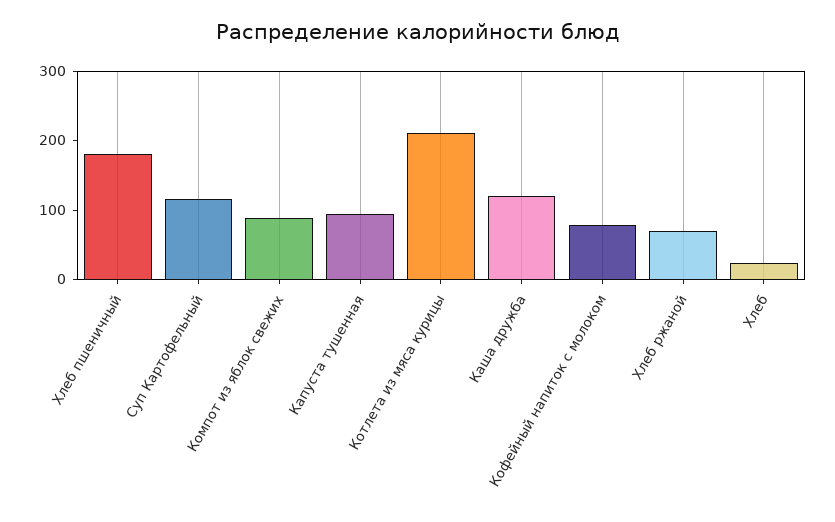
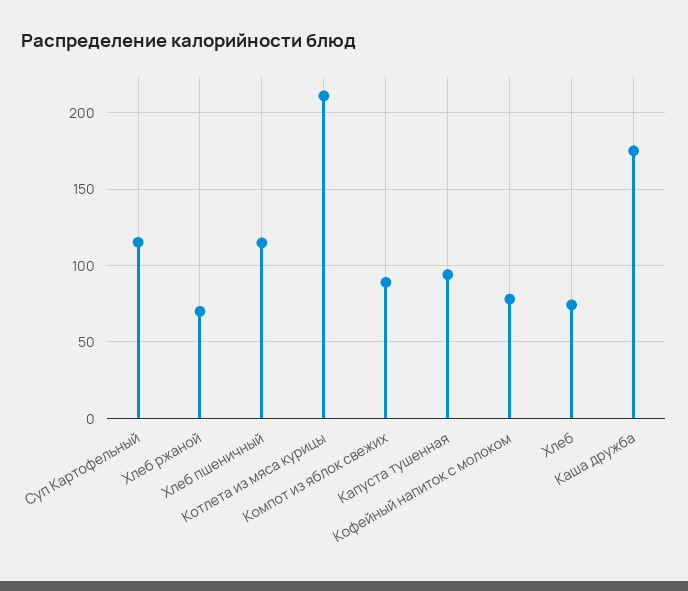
  {
-   "Хлеб пшеничный": 180,
+   "Хлеб пшеничный": 115,
    "Суп Картофельный": 115,
    "Компот из яблок свежих": 90,
    "Капуста тушенная": 95,
    "Котлета из мяса курицы": 210,
-   "Каша дружба": 120,
+   "Каша дружба": 175,
    "Кофейный напиток с молоком": 80,
    "Хлеб ржаной": 70,
-   "Хлеб": 20
+   "Хлеб": 75
  }

